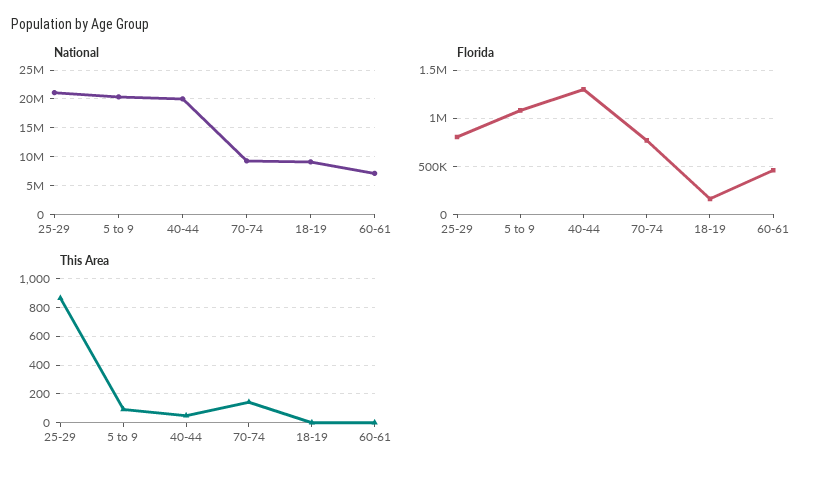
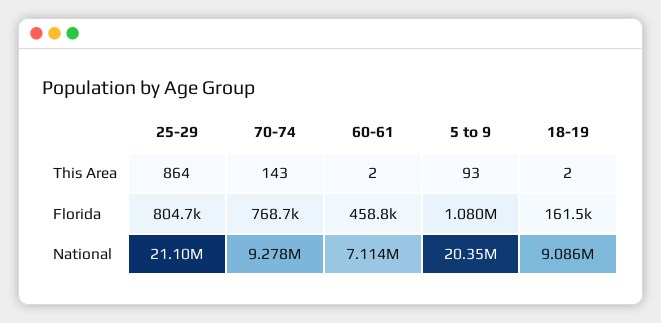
  {
    "National": {
      "25-29": 21100000,
      "5 to 9": 20350000,
-     "40-44": 20000000,
      "70-74": 9278000,
      "18-19": 9086000,
      "60-61": 7114000
    },
    "Florida": {
      "25-29": 804700,
      "5 to 9": 1080000,
-     "40-44": 1300000,
      "70-74": 768700,
      "18-19": 161500,
      "60-61": 458800
    },
    "This Area": {
      "25-29": 864,
      "5 to 9": 93,
-     "40-44": 50,
      "70-74": 143,
      "18-19": 2,
      "60-61": 2
    }
  }

